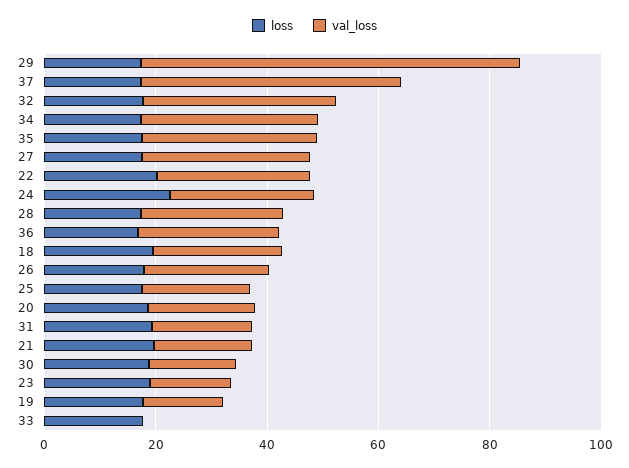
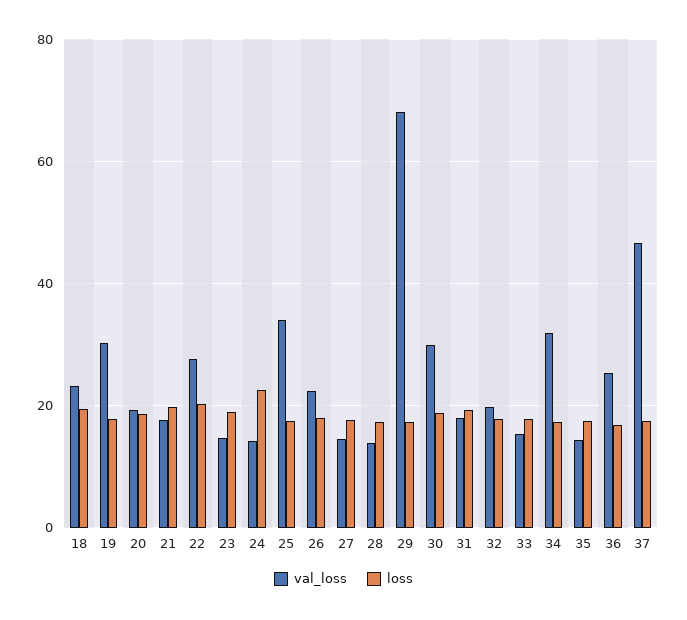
  {
    "loss": {
      "29": 18,
      "37": 18,
      "32": 18,
      "34": 18,
      "35": 18,
      "27": 18,
      "22": 20,
      "24": 22,
      "28": 18,
      "36": 16,
      "18": 20,
      "26": 18,
      "25": 18,
      "20": 18,
      "31": 20,
      "21": 20,
      "30": 18,
      "23": 18,
      "19": 18,
      "33": 18
    },
    "val_loss": {
      "29": 68,
      "37": 46,
-     "32": 35,
+     "32": 20,
      "34": 32,
-     "35": 30,
+     "35": 14,
-     "27": 30,
+     "27": 14,
      "22": 28,
-     "24": 25,
+     "24": 14,
-     "28": 25,
+     "28": 14,
      "36": 26,
      "18": 24,
      "26": 22,
-     "25": 20,
+     "25": 34,
      "20": 20,
      "31": 18,
      "21": 18,
-     "30": 15,
+     "30": 30,
      "23": 14,
-     "19": 15,
+     "19": 30,
-     "33": 0
+     "33": 16
    }
  }

